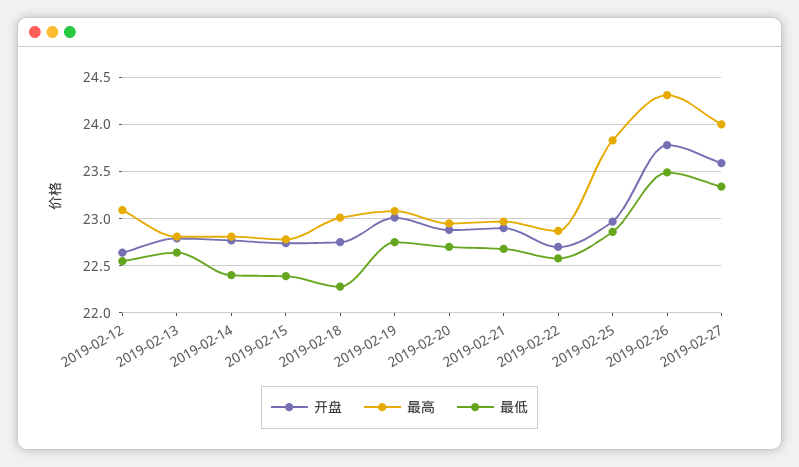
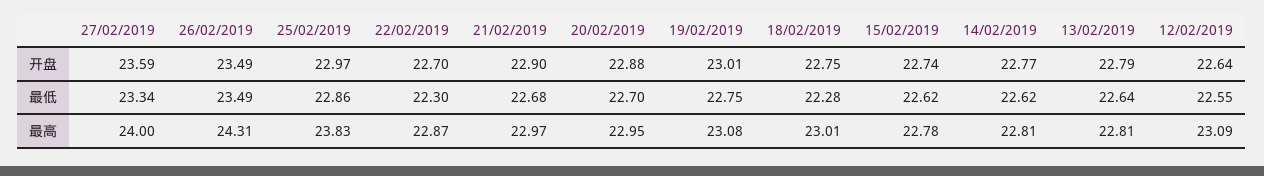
  {
    "开盘": {
      "2019-02-12": 22.64,
      "2019-02-13": 22.79,
      "2019-02-14": 22.77,
      "2019-02-15": 22.74,
      "2019-02-18": 22.75,
      "2019-02-19": 23.01,
      "2019-02-20": 22.88,
      "2019-02-21": 22.9,
      "2019-02-22": 22.7,
      "2019-02-25": 22.97,
-     "2019-02-26": 23.8,
+     "2019-02-26": 23.49,
      "2019-02-27": 23.59
    },
    "最高": {
      "2019-02-12": 23.09,
      "2019-02-13": 22.81,
      "2019-02-14": 22.81,
      "2019-02-15": 22.78,
      "2019-02-18": 23.01,
      "2019-02-19": 23.08,
      "2019-02-20": 22.95,
      "2019-02-21": 22.97,
      "2019-02-22": 22.87,
      "2019-02-25": 23.83,
      "2019-02-26": 24.31,
      "2019-02-27": 24
    },
    "最低": {
      "2019-02-12": 22.55,
      "2019-02-13": 22.64,
-     "2019-02-14": 22.4,
+     "2019-02-14": 22.62,
-     "2019-02-15": 22.4,
+     "2019-02-15": 22.62,
      "2019-02-18": 22.28,
      "2019-02-19": 22.75,
      "2019-02-20": 22.7,
      "2019-02-21": 22.68,
-     "2019-02-22": 22.6,
+     "2019-02-22": 22.3,
      "2019-02-25": 22.86,
      "2019-02-26": 23.49,
      "2019-02-27": 23.34
    }
  }

